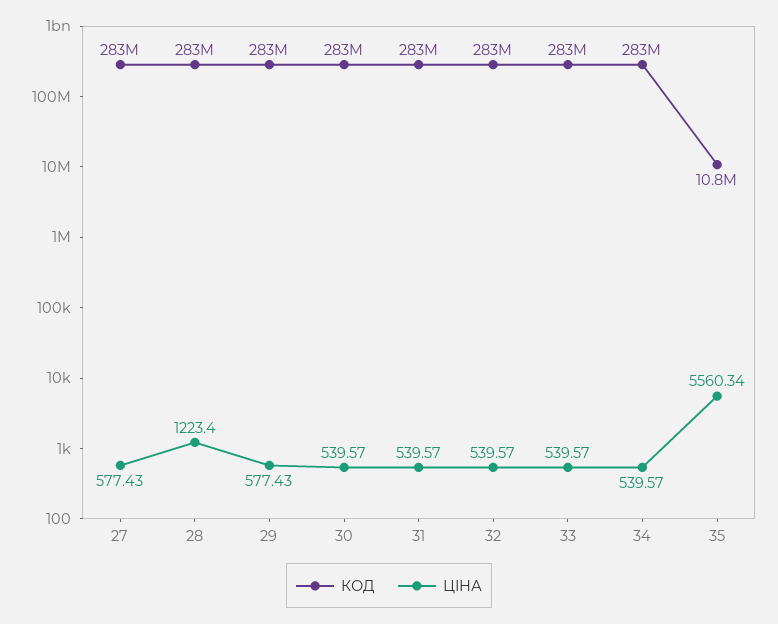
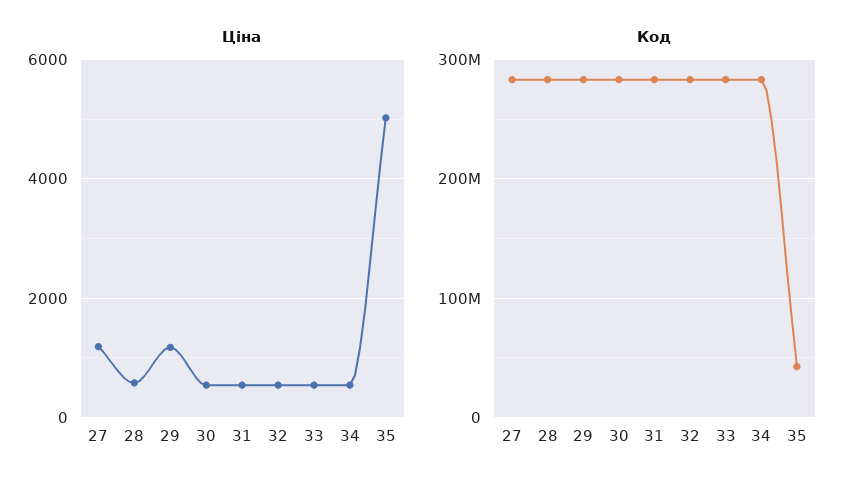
  {
    "КОД": {
      "27": 283000000,
      "28": 283000000,
      "29": 283000000,
      "30": 283000000,
      "31": 283000000,
      "32": 283000000,
      "33": 283000000,
      "34": 283000000,
-     "35": 10800000
+     "35": 40000000
    },
    "ЦІНА": {
-     "27": 577.43,
+     "27": 1200,
-     "28": 1223.4,
+     "28": 600,
-     "29": 577.43,
+     "29": 1200,
      "30": 539.57,
      "31": 539.57,
      "32": 539.57,
      "33": 539.57,
      "34": 539.57,
-     "35": 5560.34
+     "35": 5000
    }
  }

